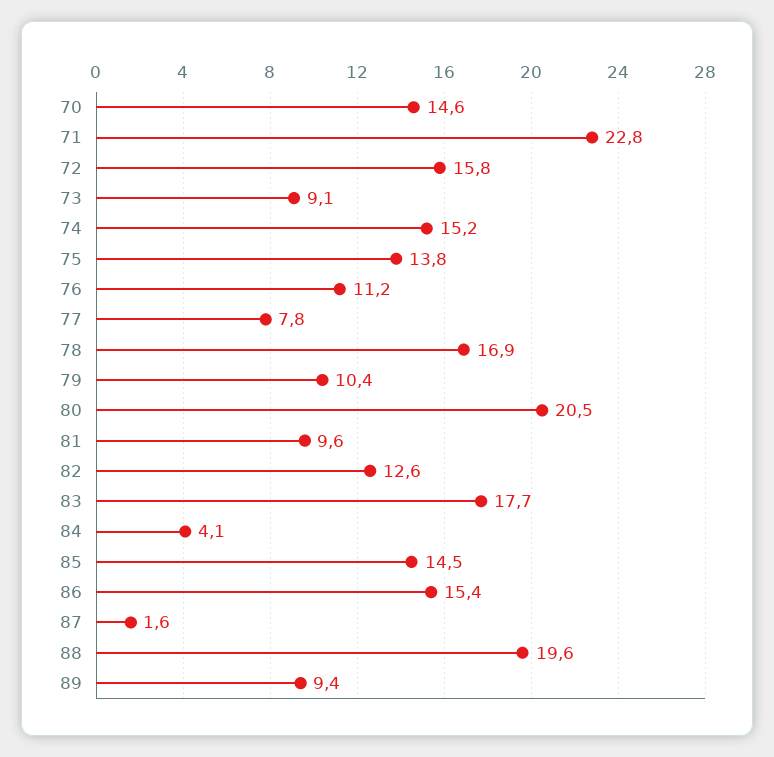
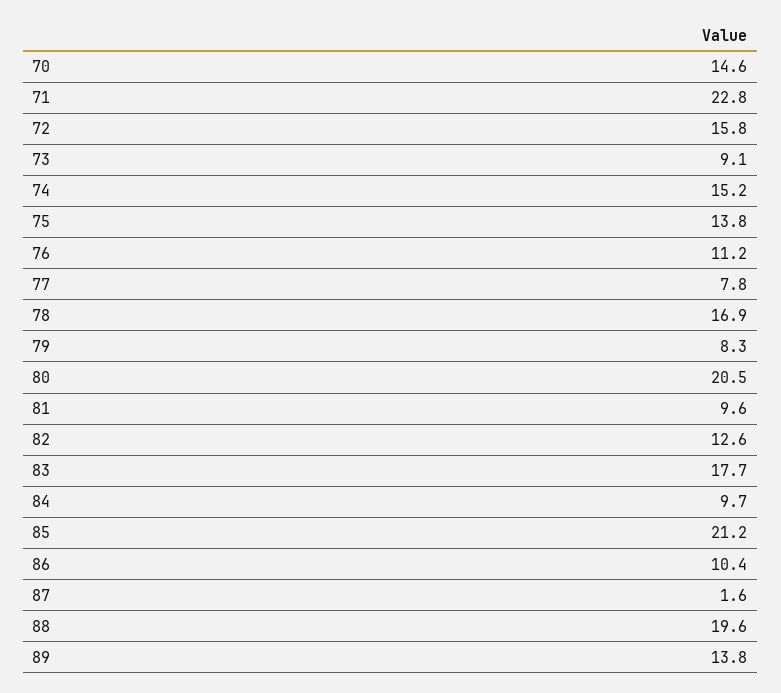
  {
    "70": 14.6,
    "71": 22.8,
    "72": 15.8,
    "73": 9.1,
    "74": 15.2,
    "75": 13.8,
    "76": 11.2,
    "77": 7.8,
    "78": 16.9,
-   "79": 10.4,
+   "79": 8.3,
    "80": 20.5,
    "81": 9.6,
    "82": 12.6,
    "83": 17.7,
-   "84": 4.1,
+   "84": 9.7,
-   "85": 14.5,
+   "85": 21.2,
-   "86": 15.4,
+   "86": 10.4,
    "87": 1.6,
    "88": 19.6,
-   "89": 9.4
+   "89": 13.8
  }

